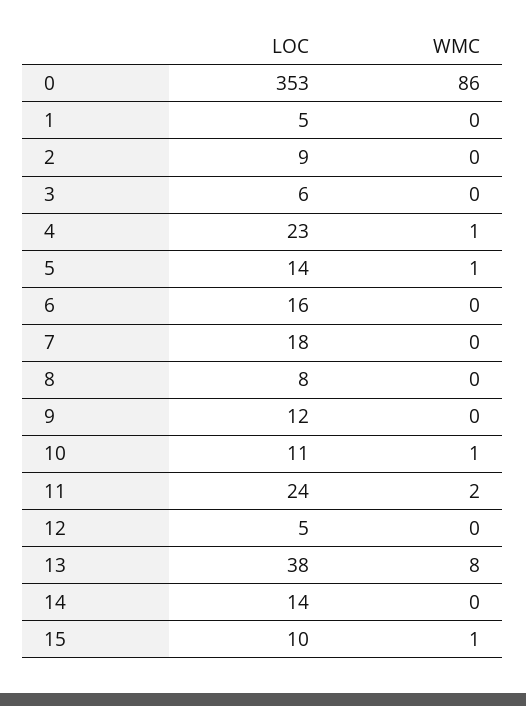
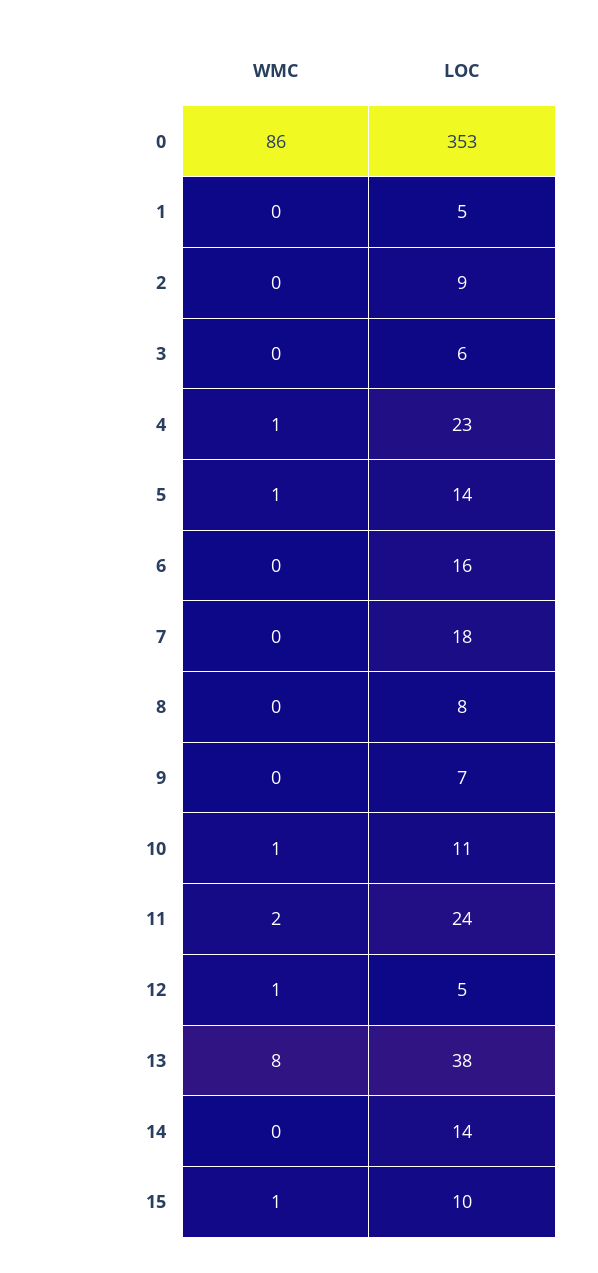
  {
    "LOC": {
      "0": 353,
      "1": 5,
      "2": 9,
      "3": 6,
      "4": 23,
      "5": 14,
      "6": 16,
      "7": 18,
      "8": 8,
-     "9": 12,
+     "9": 7,
      "10": 11,
      "11": 24,
      "12": 5,
      "13": 38,
      "14": 14,
      "15": 10
    },
    "WMC": {
      "0": 86,
      "1": 0,
      "2": 0,
      "3": 0,
      "4": 1,
      "5": 1,
      "6": 0,
      "7": 0,
      "8": 0,
      "9": 0,
      "10": 1,
      "11": 2,
-     "12": 0,
+     "12": 1,
      "13": 8,
      "14": 0,
      "15": 1
    }
  }

